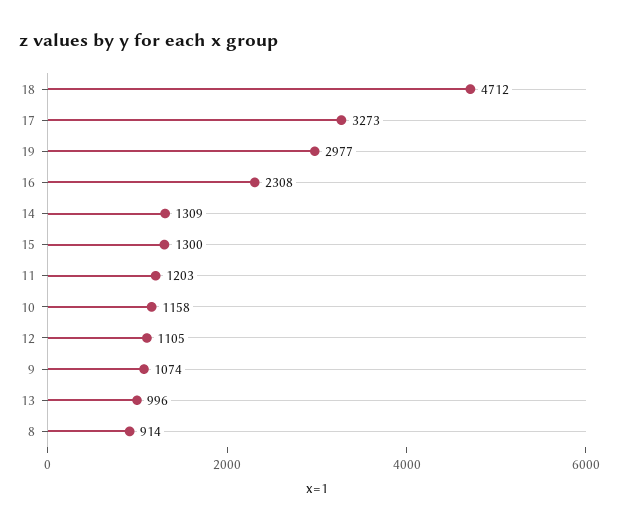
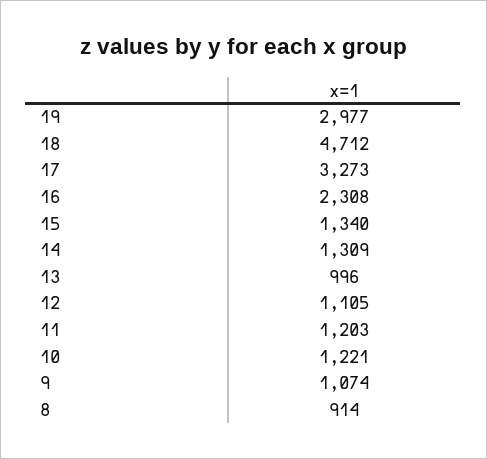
  {
    "18": 4712,
    "17": 3273,
    "19": 2977,
    "16": 2308,
    "14": 1309,
-   "15": 1300,
+   "15": 1340,
    "11": 1203,
-   "10": 1158,
+   "10": 1221,
    "12": 1105,
    "9": 1074,
    "13": 996,
    "8": 914
  }

